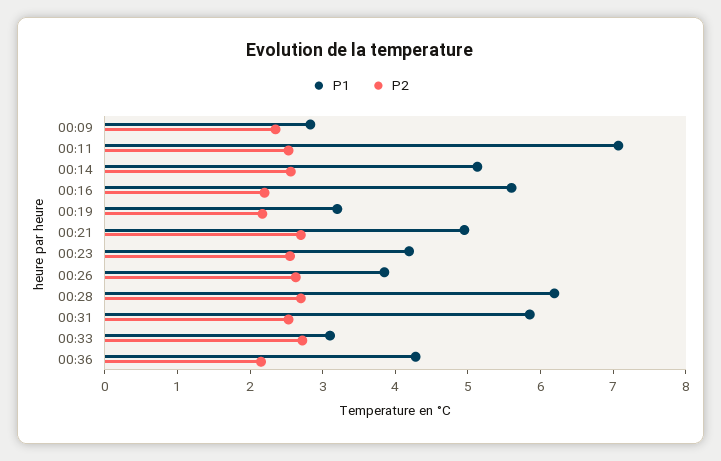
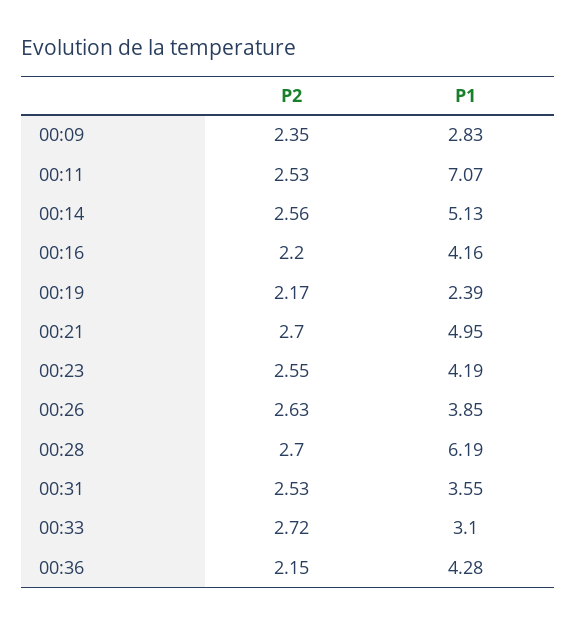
  {
    "P1": {
      "00:09": 2.83,
      "00:11": 7.07,
      "00:14": 5.13,
-     "00:16": 5.6,
+     "00:16": 4.16,
-     "00:19": 3.2,
+     "00:19": 2.39,
      "00:21": 4.95,
      "00:23": 4.19,
      "00:26": 3.85,
      "00:28": 6.19,
-     "00:31": 5.8,
+     "00:31": 3.55,
      "00:33": 3.1,
      "00:36": 4.28
    },
    "P2": {
      "00:09": 2.35,
      "00:11": 2.53,
      "00:14": 2.56,
      "00:16": 2.2,
      "00:19": 2.17,
      "00:21": 2.7,
      "00:23": 2.55,
      "00:26": 2.63,
      "00:28": 2.7,
      "00:31": 2.53,
      "00:33": 2.72,
      "00:36": 2.15
    }
  }

